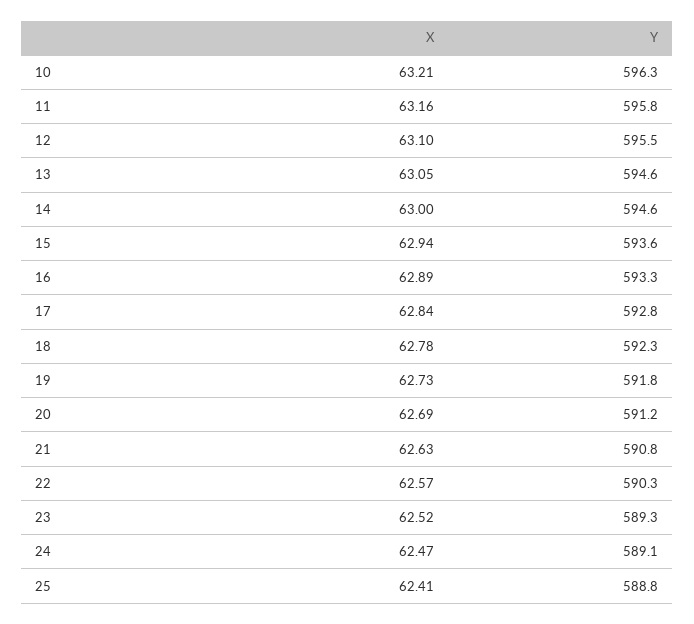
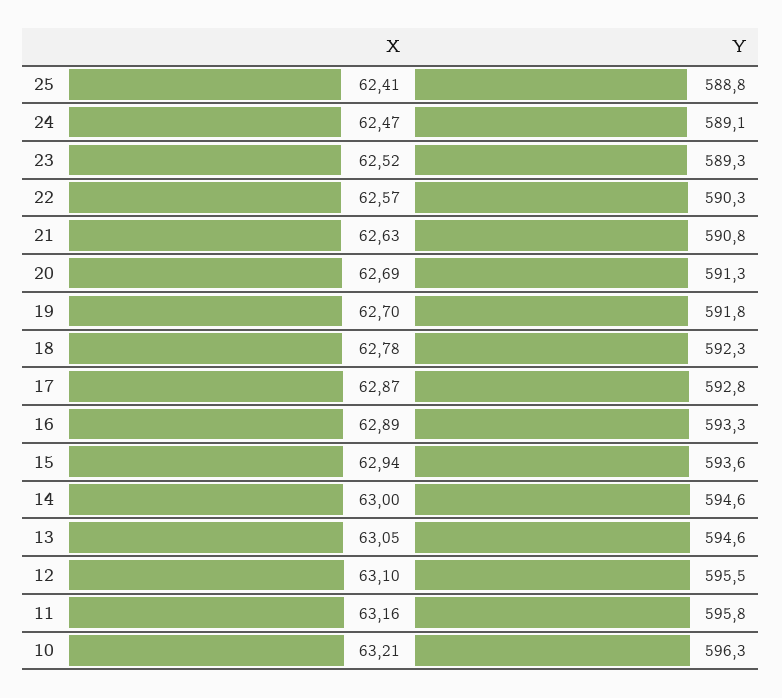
  {
    "X": {
      "10": 63.21,
      "11": 63.16,
      "12": 63.1,
      "13": 63.05,
      "14": 63,
      "15": 62.94,
      "16": 62.89,
-     "17": 62.84,
+     "17": 62.87,
      "18": 62.78,
-     "19": 62.73,
+     "19": 62.7,
      "20": 62.69,
      "21": 62.63,
      "22": 62.57,
      "23": 62.52,
      "24": 62.47,
      "25": 62.41
    },
    "Y": {
      "10": 596.3,
      "11": 595.8,
      "12": 595.5,
      "13": 594.6,
      "14": 594.6,
      "15": 593.6,
      "16": 593.3,
      "17": 592.8,
      "18": 592.3,
      "19": 591.8,
-     "20": 591.2,
+     "20": 591.3,
      "21": 590.8,
      "22": 590.3,
      "23": 589.3,
      "24": 589.1,
      "25": 588.8
    }
  }

